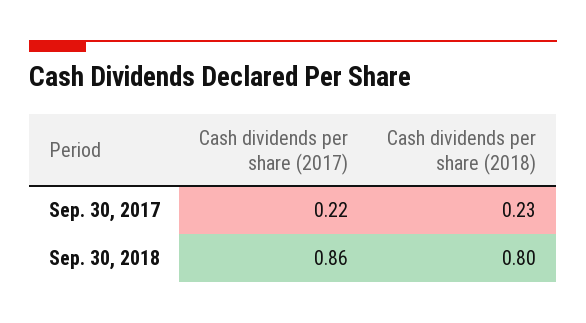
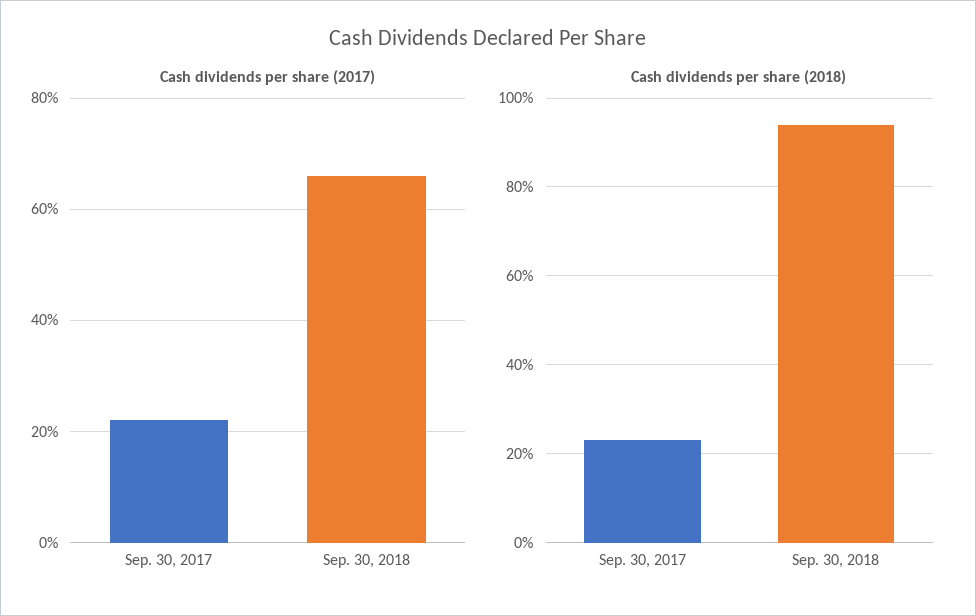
  {
    "Cash dividends per share (2017)": {
      "Sep. 30, 2017": 0.22,
-     "Sep. 30, 2018": 0.86
+     "Sep. 30, 2018": 0.65
    },
    "Cash dividends per share (2018)": {
      "Sep. 30, 2017": 0.23,
-     "Sep. 30, 2018": 0.8
+     "Sep. 30, 2018": 0.95
    }
  }

